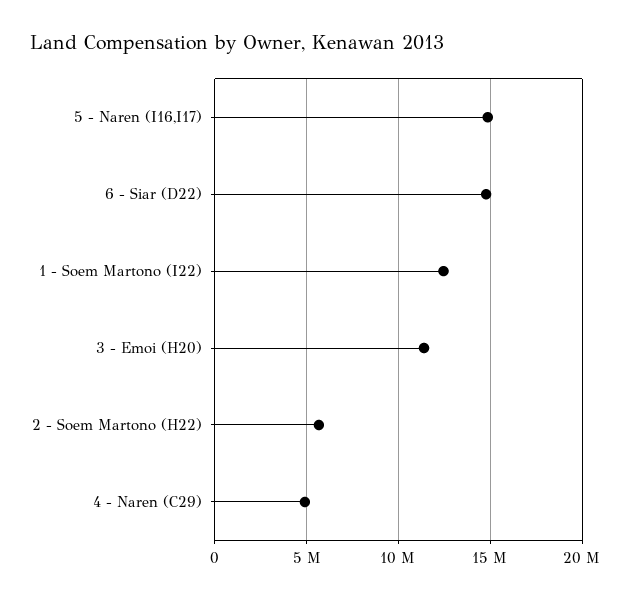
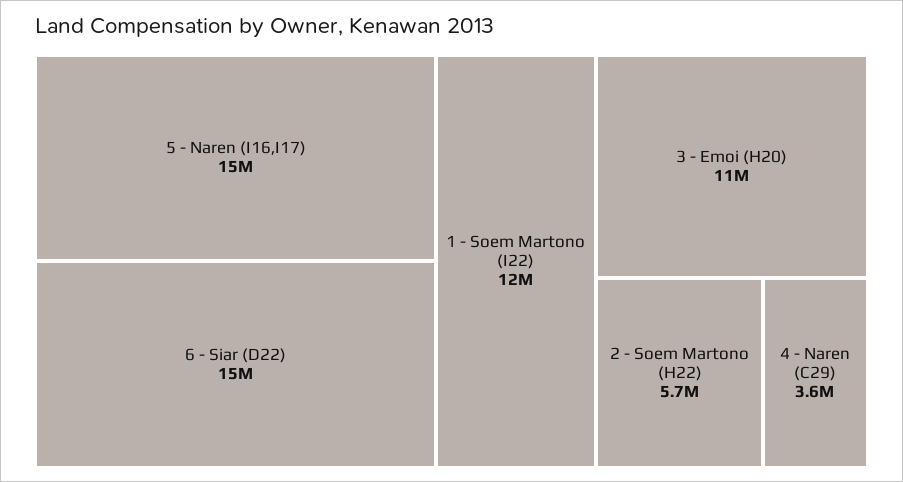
  {
    "5 - Naren (I16,I17)": 15000000,
    "6 - Siar (D22)": 15000000,
    "1 - Soem Martono (I22)": 12000000,
    "3 - Emoi (H20)": 11000000,
    "2 - Soem Martono (H22)": 5700000,
-   "4 - Naren (C29)": 5000000
+   "4 - Naren (C29)": 3600000
  }

